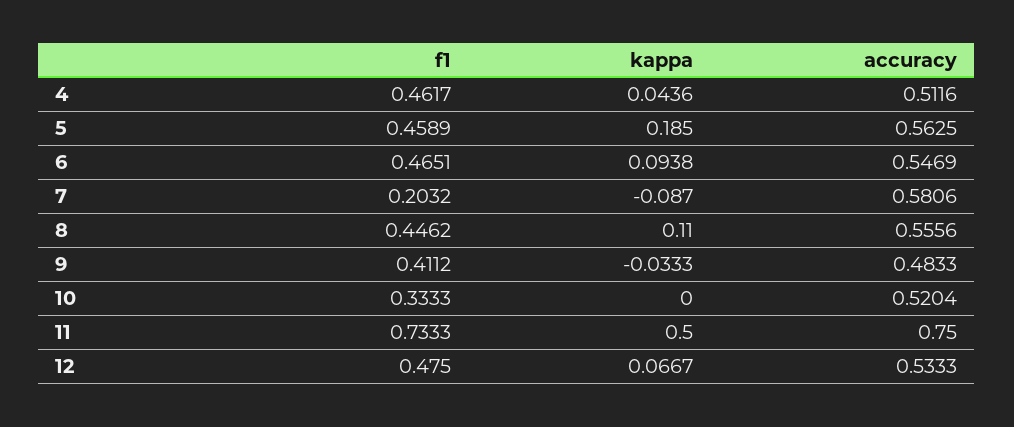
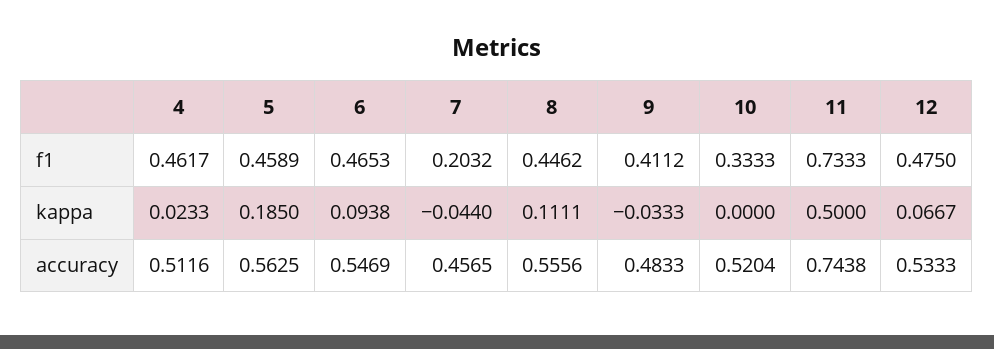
  {
    "f1": {
      "4": 0.4617,
      "5": 0.4589,
-     "6": 0.4651,
+     "6": 0.4653,
      "7": 0.2032,
      "8": 0.4462,
      "9": 0.4112,
      "10": 0.3333,
      "11": 0.7333,
      "12": 0.475
    },
    "kappa": {
-     "4": 0.0436,
+     "4": 0.0233,
      "5": 0.185,
      "6": 0.0938,
-     "7": -0.087,
+     "7": -0.044,
-     "8": 0.11,
+     "8": 0.1111,
      "9": -0.0333,
      "10": 0,
      "11": 0.5,
      "12": 0.0667
    },
    "accuracy": {
      "4": 0.5116,
      "5": 0.5625,
      "6": 0.5469,
-     "7": 0.5806,
+     "7": 0.4565,
      "8": 0.5556,
      "9": 0.4833,
      "10": 0.5204,
-     "11": 0.75,
+     "11": 0.7438,
      "12": 0.5333
    }
  }

